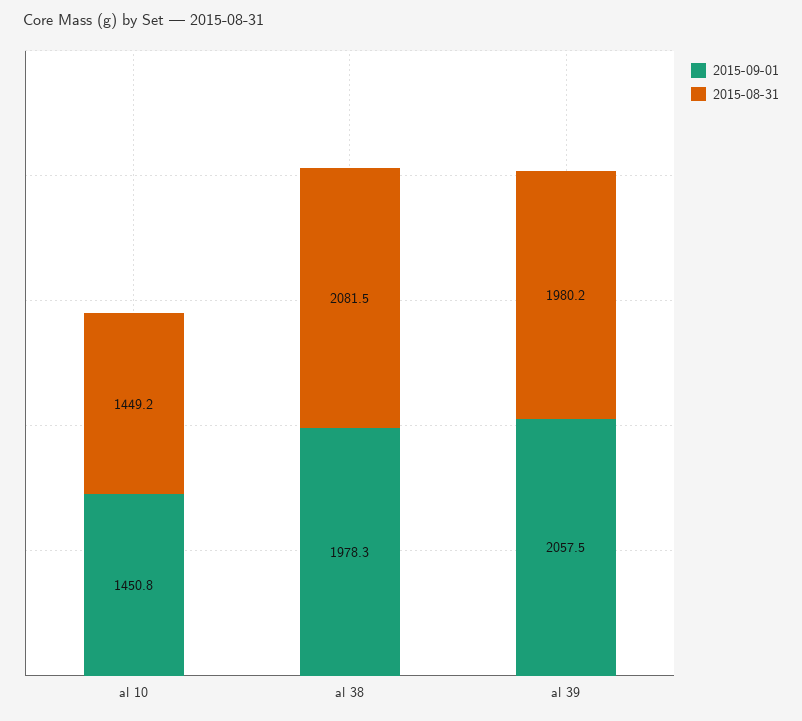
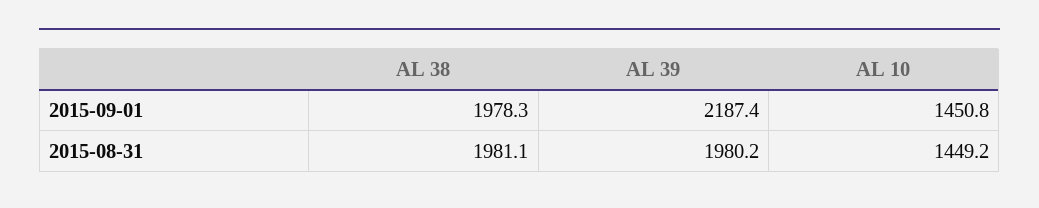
  {
    "2015-09-01": {
      "al 10": 1450.8,
      "al 38": 1978.3,
-     "al 39": 2057.5
+     "al 39": 2187.4
    },
    "2015-08-31": {
      "al 10": 1449.2,
-     "al 38": 2081.5,
+     "al 38": 1981.1,
      "al 39": 1980.2
    }
  }

